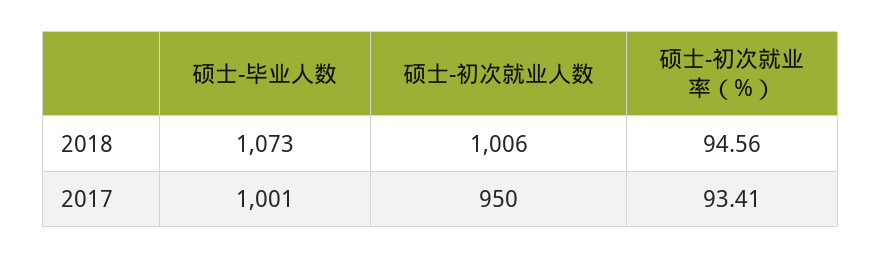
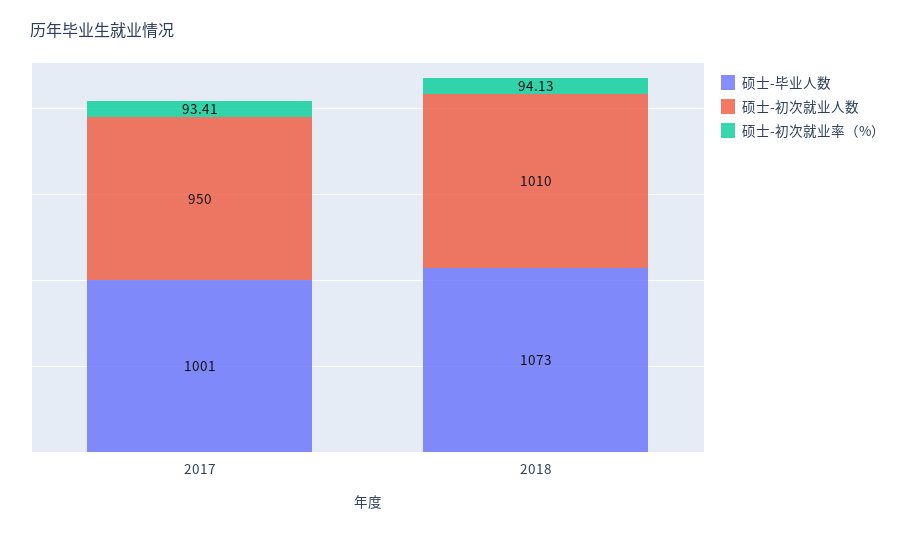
  {
    "硕士-毕业人数": {
      "2018": 1073,
      "2017": 1001
    },
    "硕士-初次就业人数": {
-     "2018": 1006,
+     "2018": 1010,
      "2017": 950
    },
    "硕士-初次就业率（%）": {
-     "2018": 94.56,
+     "2018": 94.13,
      "2017": 93.41
    }
  }

